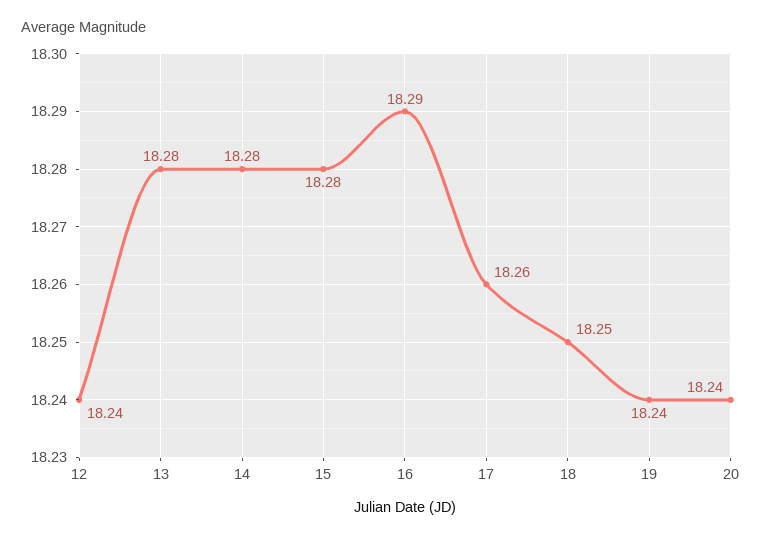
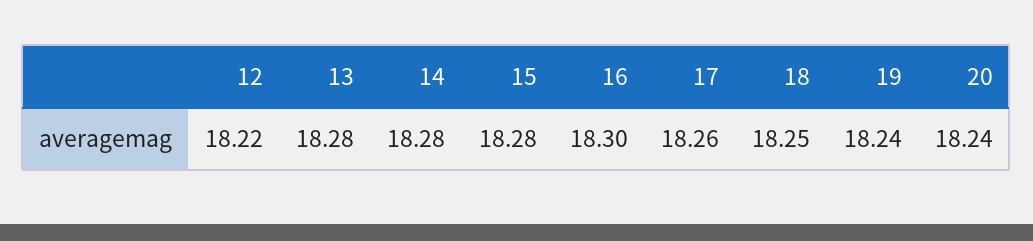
  {
-   "12": 18.24,
+   "12": 18.22,
    "13": 18.28,
    "14": 18.28,
    "15": 18.28,
-   "16": 18.29,
+   "16": 18.3,
    "17": 18.26,
    "18": 18.25,
    "19": 18.24,
    "20": 18.24
  }

